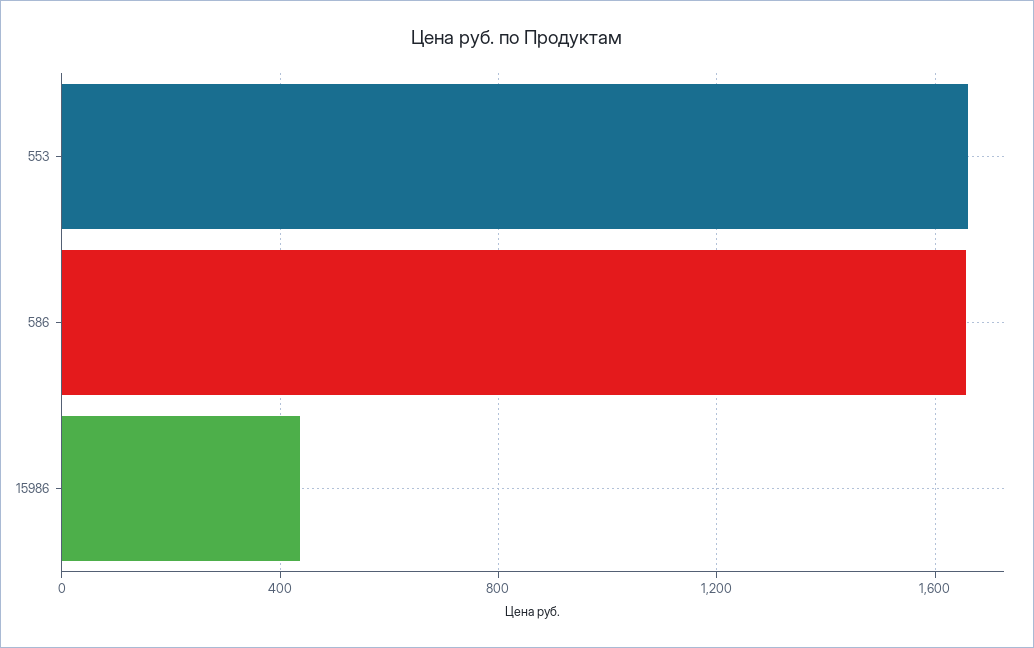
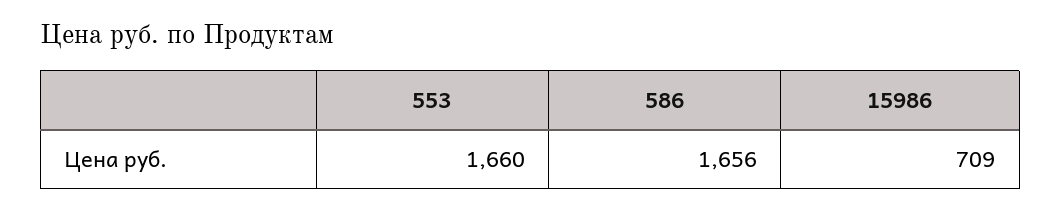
  {
    "553": 1660,
    "586": 1656,
-   "15986": 450
+   "15986": 709
  }

